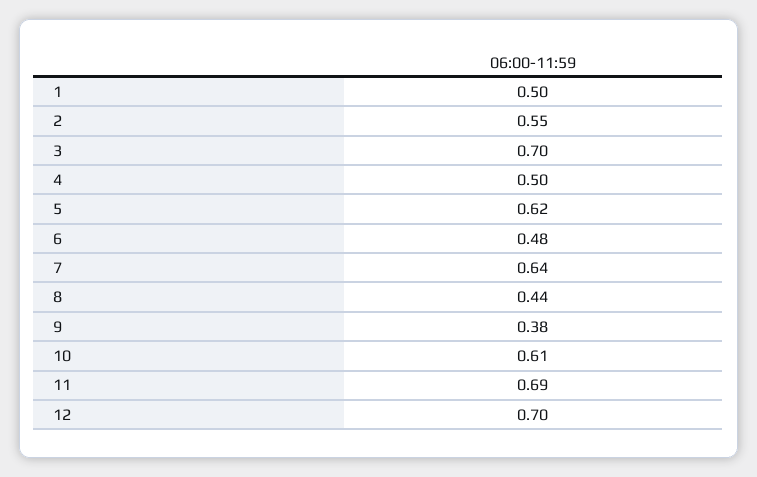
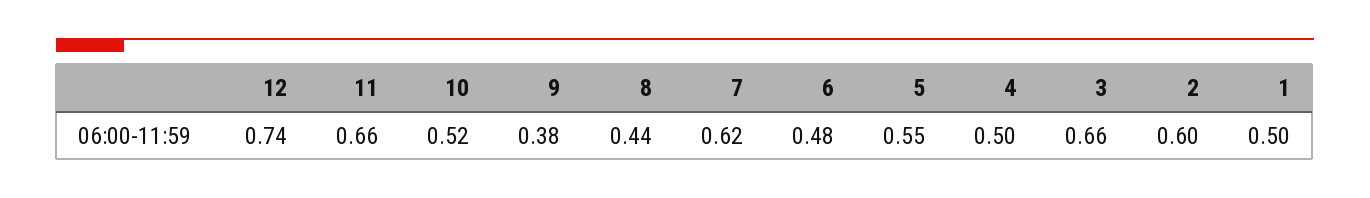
  {
    "1": 0.5,
-   "2": 0.55,
+   "2": 0.6,
-   "3": 0.7,
+   "3": 0.66,
    "4": 0.5,
-   "5": 0.62,
+   "5": 0.55,
    "6": 0.48,
-   "7": 0.64,
+   "7": 0.62,
    "8": 0.44,
    "9": 0.38,
-   "10": 0.61,
+   "10": 0.52,
-   "11": 0.69,
+   "11": 0.66,
-   "12": 0.7
+   "12": 0.74
  }

